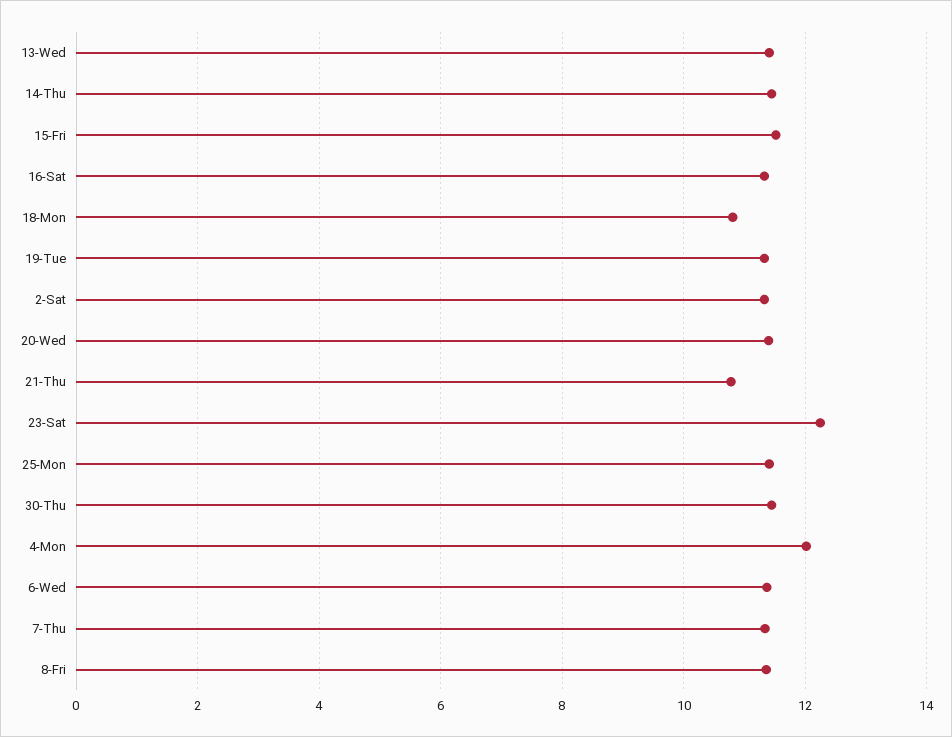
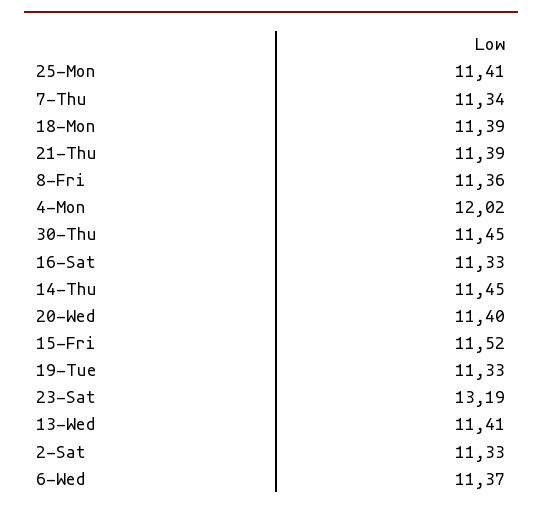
  {
    "13-Wed": 11.41,
    "14-Thu": 11.45,
    "15-Fri": 11.52,
    "16-Sat": 11.33,
-   "18-Mon": 10.8,
+   "18-Mon": 11.39,
    "19-Tue": 11.33,
    "2-Sat": 11.33,
    "20-Wed": 11.4,
-   "21-Thu": 10.8,
+   "21-Thu": 11.39,
-   "23-Sat": 12.2,
+   "23-Sat": 13.19,
    "25-Mon": 11.41,
    "30-Thu": 11.45,
    "4-Mon": 12.02,
    "6-Wed": 11.37,
    "7-Thu": 11.34,
    "8-Fri": 11.36
  }

